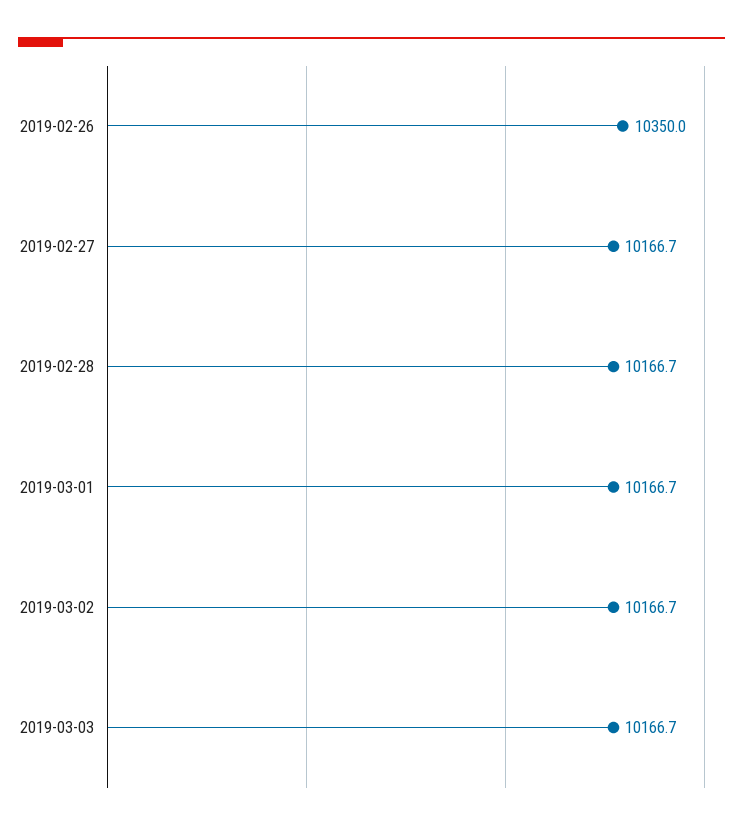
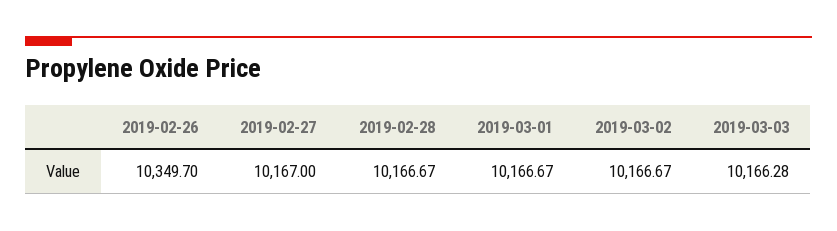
  {
-   "2019-02-26": 10350,
+   "2019-02-26": 10349.7,
-   "2019-02-27": 10166.7,
+   "2019-02-27": 10167,
    "2019-02-28": 10166.67,
    "2019-03-01": 10166.67,
    "2019-03-02": 10166.67,
-   "2019-03-03": 10166.7
+   "2019-03-03": 10166.28
  }

